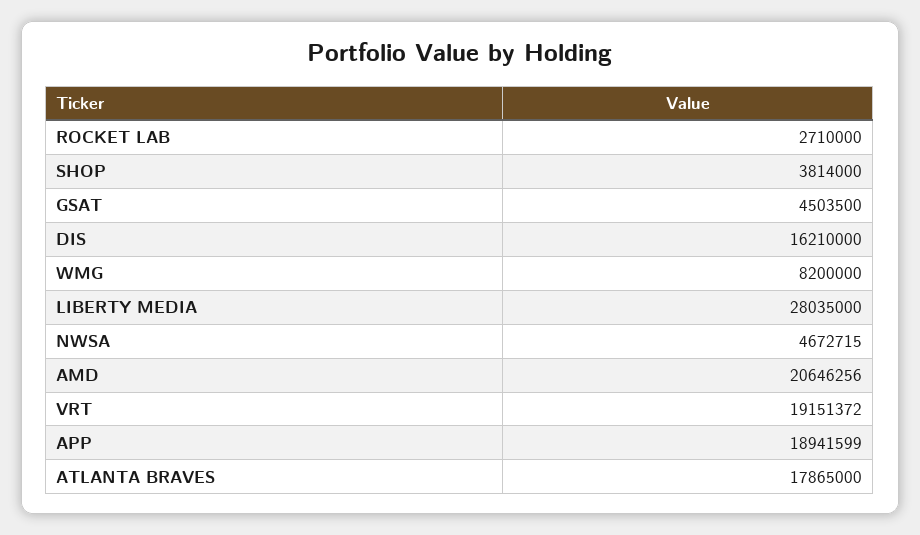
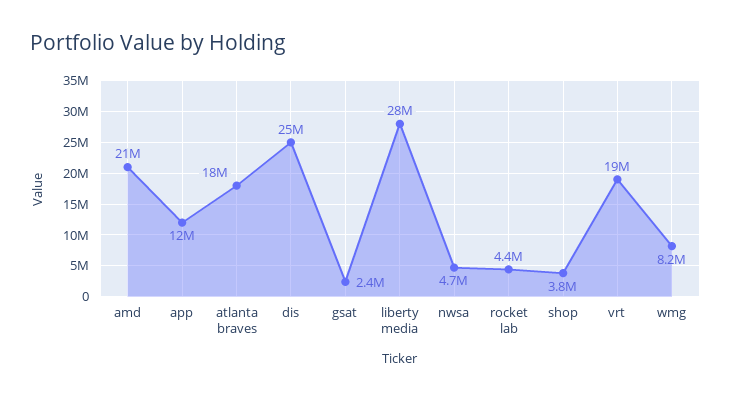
  {
-   "ROCKET LAB": 2710000,
+   "ROCKET LAB": 4400000,
    "SHOP": 3814000,
-   "GSAT": 4503500,
+   "GSAT": 2400000,
-   "DIS": 16210000,
+   "DIS": 25000000,
    "WMG": 8200000,
    "LIBERTY MEDIA": 28035000,
    "NWSA": 4672715,
    "AMD": 20646256,
    "VRT": 19151372,
-   "APP": 18941599,
+   "APP": 12000000,
    "ATLANTA BRAVES": 17865000
  }

